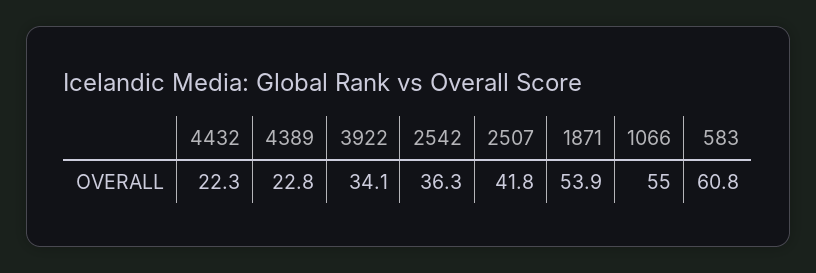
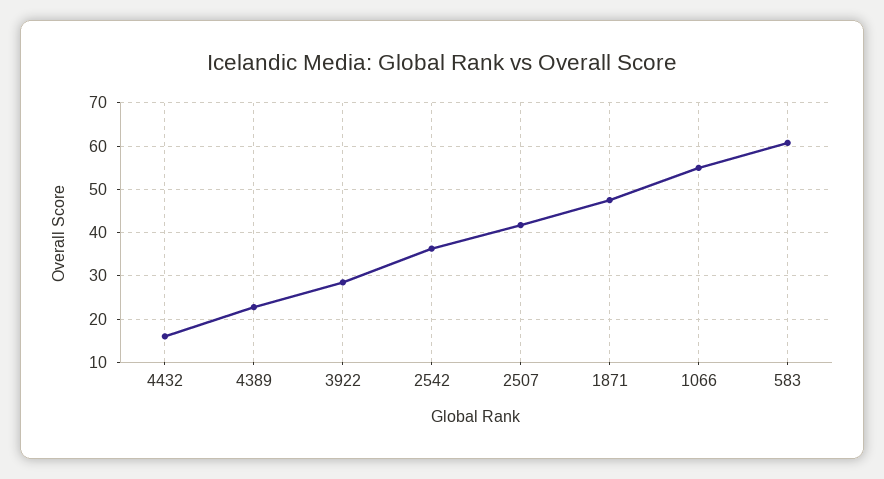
  {
-   "4432": 22.3,
+   "4432": 16,
    "4389": 22.8,
-   "3922": 34.1,
+   "3922": 28,
    "2542": 36.3,
    "2507": 41.8,
-   "1871": 53.9,
+   "1871": 48,
    "1066": 55,
    "583": 60.8
  }

